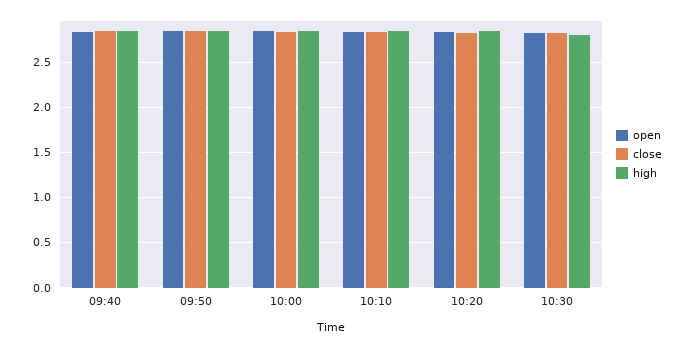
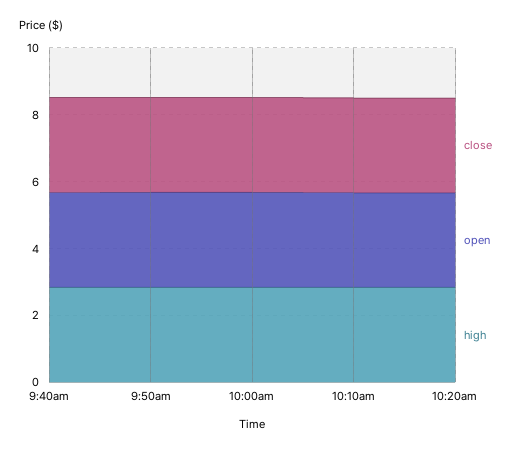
  {
    "open": {
      "09:40": 2.8,
      "09:50": 2.8,
      "10:00": 2.8,
      "10:10": 2.8,
-     "10:20": 2.8,
+     "10:20": 2.8
-     "10:30": 2.8
    },
    "close": {
      "09:40": 2.8,
      "09:50": 2.8,
      "10:00": 2.8,
      "10:10": 2.8,
-     "10:20": 2.8,
+     "10:20": 2.8
-     "10:30": 2.8
    },
    "high": {
      "09:40": 2.8,
      "09:50": 2.8,
      "10:00": 2.8,
      "10:10": 2.8,
-     "10:20": 2.8,
+     "10:20": 2.8
-     "10:30": 2.8
    }
  }

